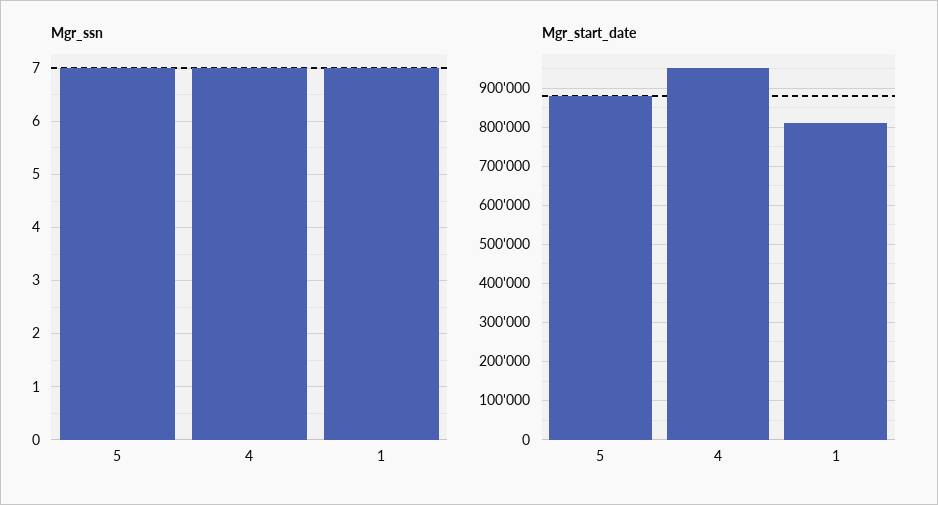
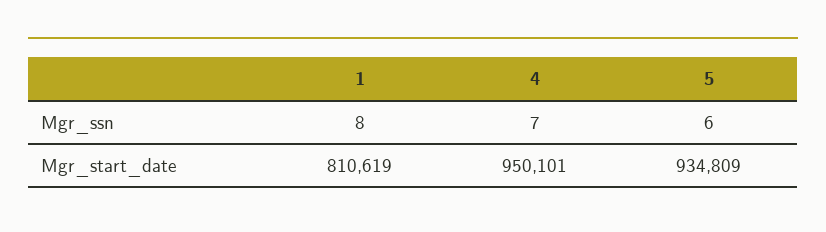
  {
    "Mgr_ssn": {
-     "5": 7,
+     "5": 6,
      "4": 7,
-     "1": 7
+     "1": 8
    },
    "Mgr_start_date": {
-     "5": 880000,
+     "5": 934809,
      "4": 950101,
      "1": 810619
    }
  }

